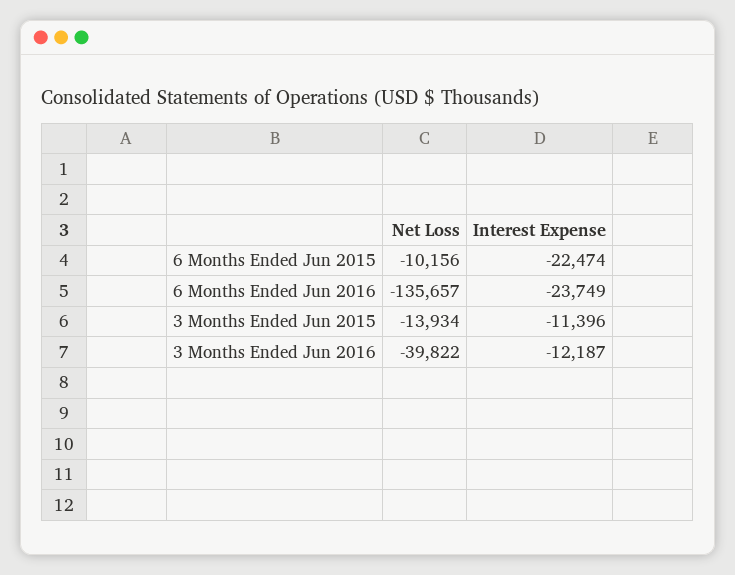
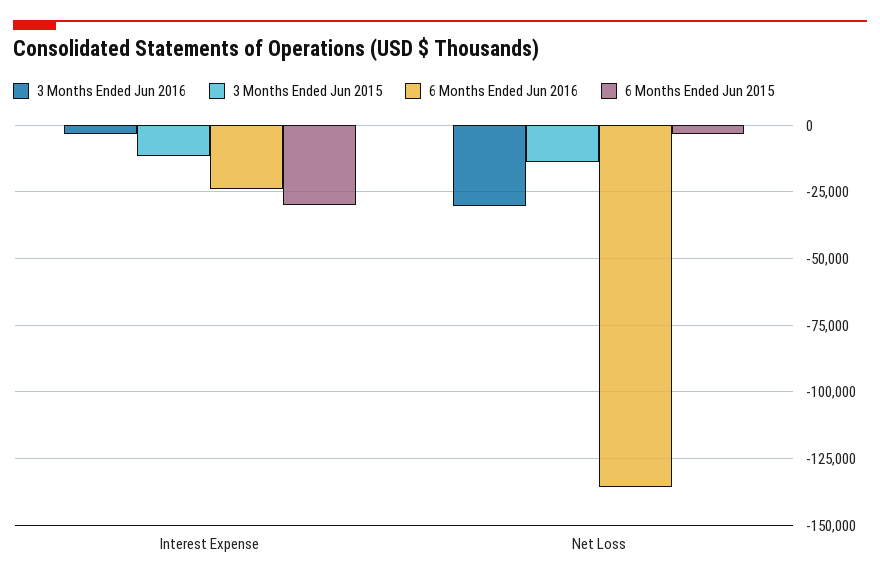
  {
    "6 Months Ended Jun 2015": {
-     "Net Loss": -10156,
+     "Net Loss": -2500,
-     "Interest Expense": -22474
+     "Interest Expense": -30000
    },
    "6 Months Ended Jun 2016": {
      "Net Loss": -135657,
      "Interest Expense": -23749
    },
    "3 Months Ended Jun 2015": {
      "Net Loss": -13934,
      "Interest Expense": -11396
    },
    "3 Months Ended Jun 2016": {
-     "Net Loss": -39822,
+     "Net Loss": -30000,
-     "Interest Expense": -12187
+     "Interest Expense": -2500
    }
  }

